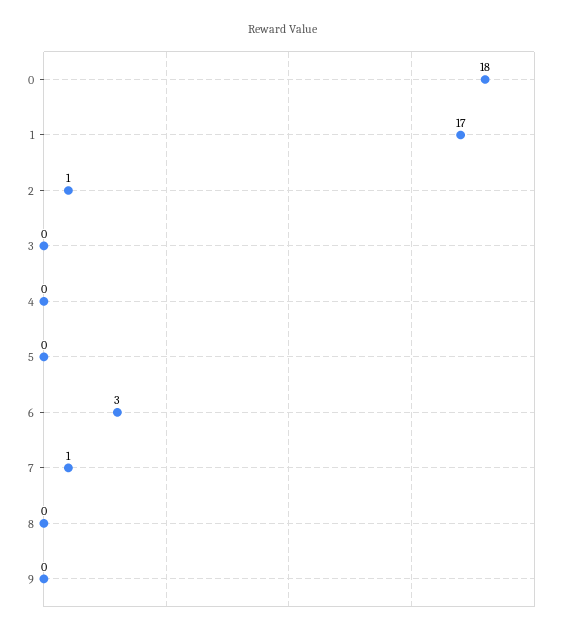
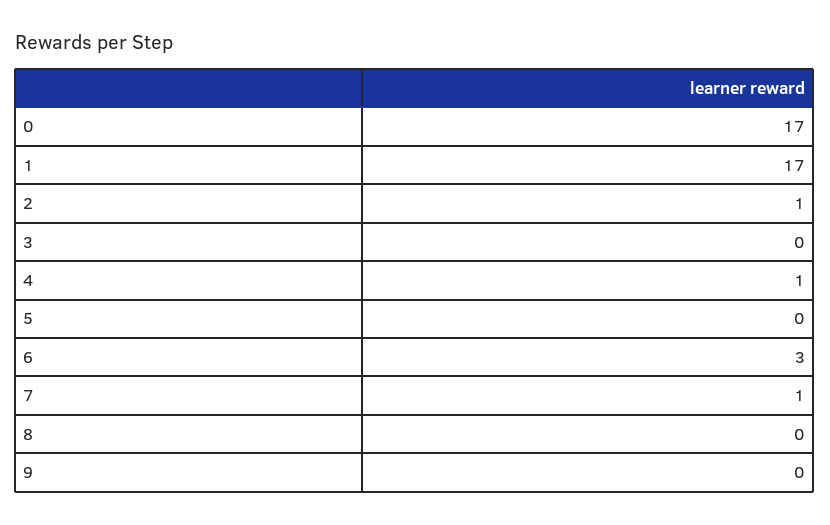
  {
-   "0": 18,
+   "0": 17,
    "1": 17,
    "2": 1,
    "3": 0,
-   "4": 0,
+   "4": 1,
    "5": 0,
    "6": 3,
    "7": 1,
    "8": 0,
    "9": 0
  }

